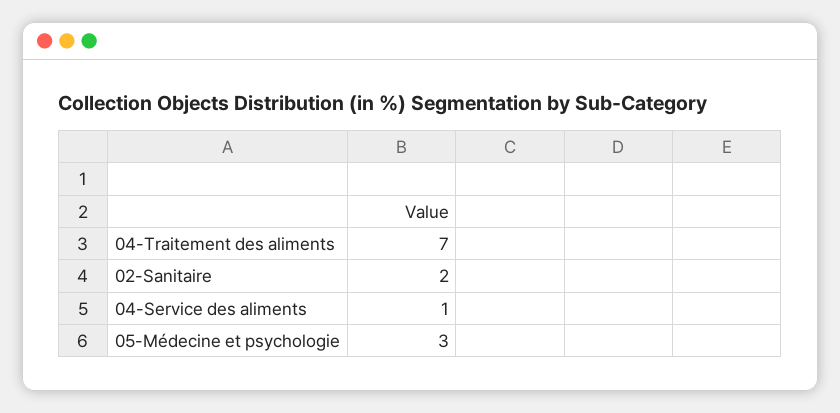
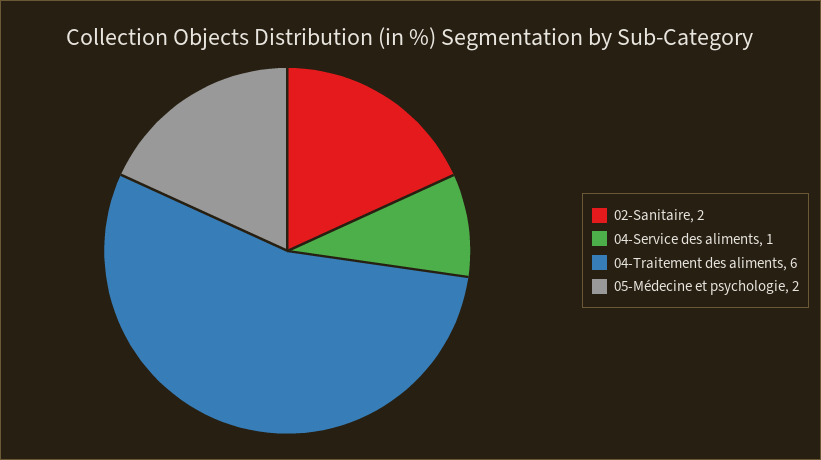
  {
-   "04-Traitement des aliments": 7,
+   "04-Traitement des aliments": 6,
    "02-Sanitaire": 2,
    "04-Service des aliments": 1,
-   "05-Médecine et psychologie": 3
+   "05-Médecine et psychologie": 2
  }

